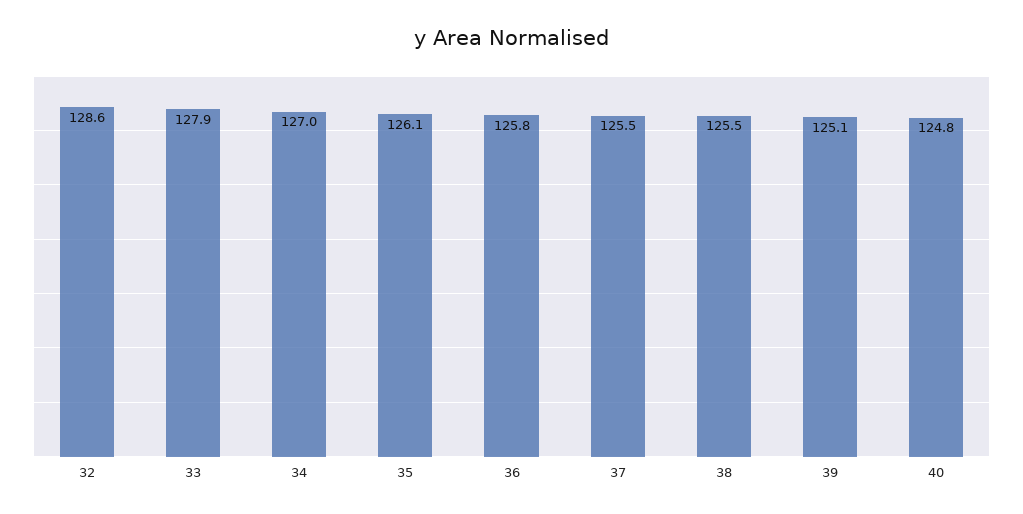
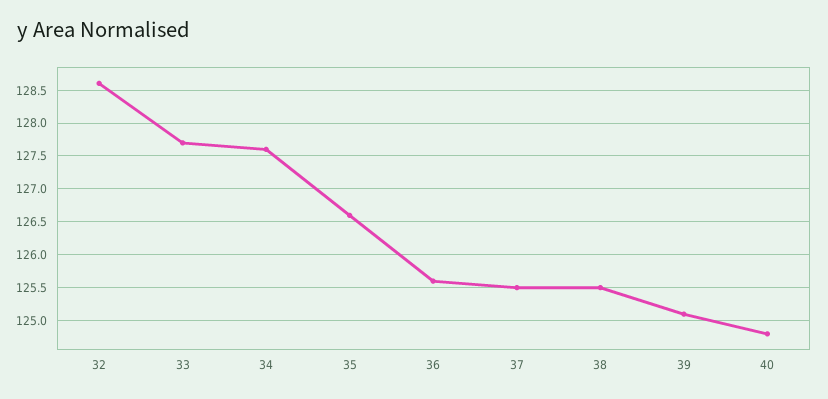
  {
    "32": 128.6,
-   "33": 127.9,
+   "33": 127.7,
-   "34": 127,
+   "34": 127.6,
-   "35": 126.1,
+   "35": 126.6,
-   "36": 125.8,
+   "36": 125.6,
    "37": 125.5,
    "38": 125.5,
    "39": 125.1,
    "40": 124.8
  }

